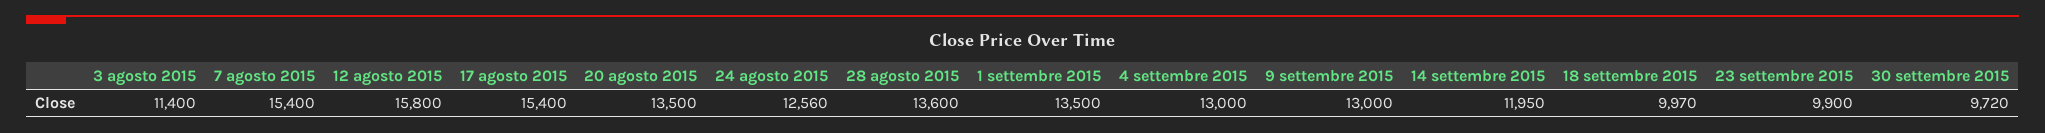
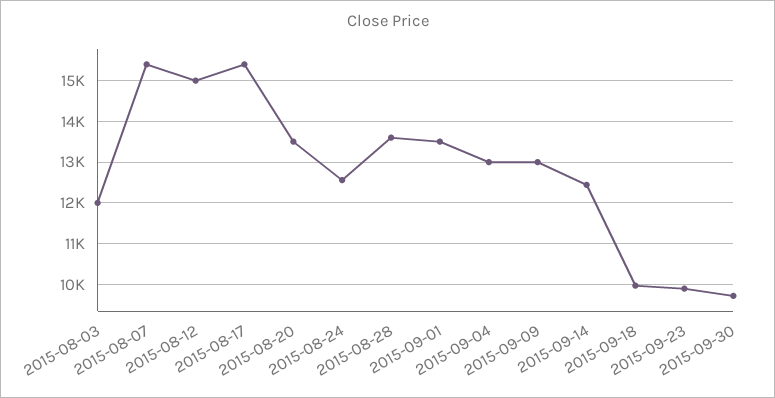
  {
-   "3 agosto 2015": 11400,
+   "3 agosto 2015": 12000,
    "7 agosto 2015": 15400,
-   "12 agosto 2015": 15800,
+   "12 agosto 2015": 15000,
    "17 agosto 2015": 15400,
    "20 agosto 2015": 13500,
    "24 agosto 2015": 12560,
    "28 agosto 2015": 13600,
    "1 settembre 2015": 13500,
    "4 settembre 2015": 13000,
    "9 settembre 2015": 13000,
-   "14 settembre 2015": 11950,
+   "14 settembre 2015": 12400,
    "18 settembre 2015": 9970,
    "23 settembre 2015": 9900,
    "30 settembre 2015": 9720
  }

